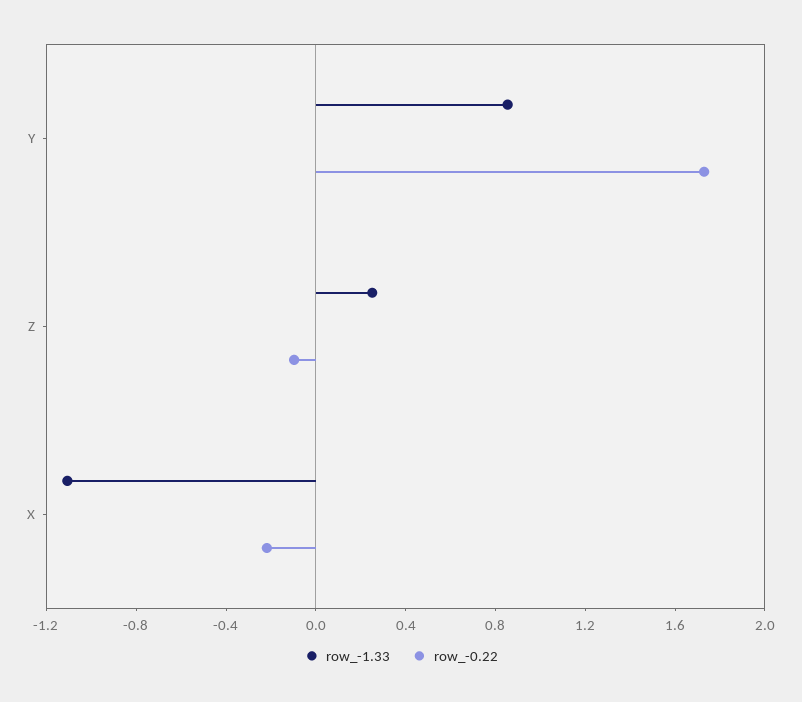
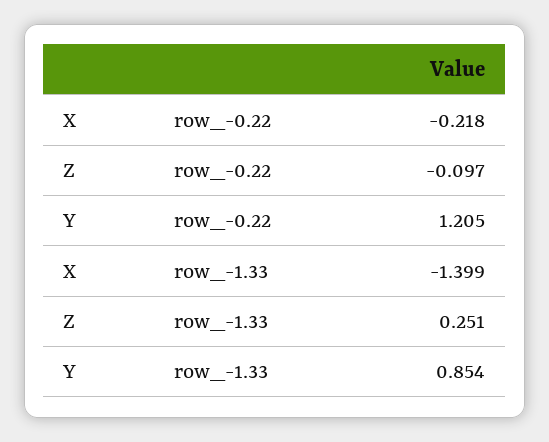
  {
    "row_-1.33": {
      "Y": 0.854,
      "Z": 0.251,
-     "X": -1.1
+     "X": -1.399
    },
    "row_-0.22": {
-     "Y": 1.7,
+     "Y": 1.205,
      "Z": -0.097,
      "X": -0.218
    }
  }

